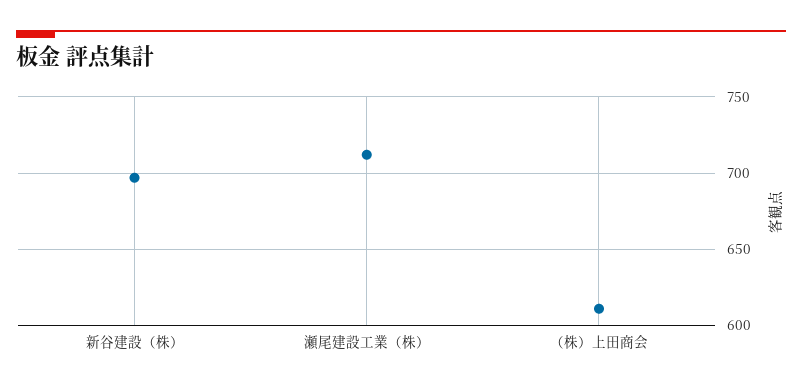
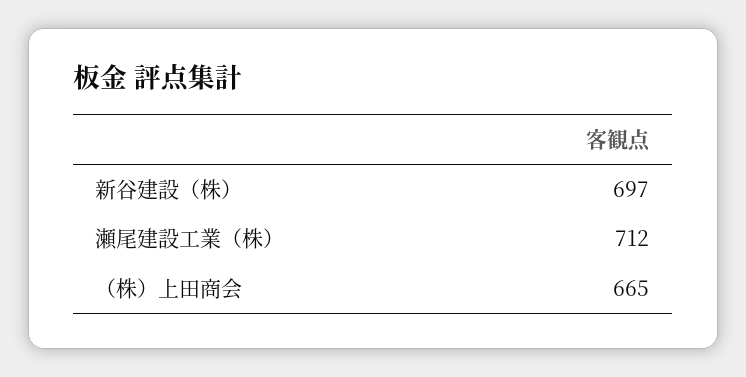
  {
    "新谷建設（株）": 697,
    "瀬尾建設工業（株）": 712,
-   "（株）上田商会": 610
+   "（株）上田商会": 665
  }

